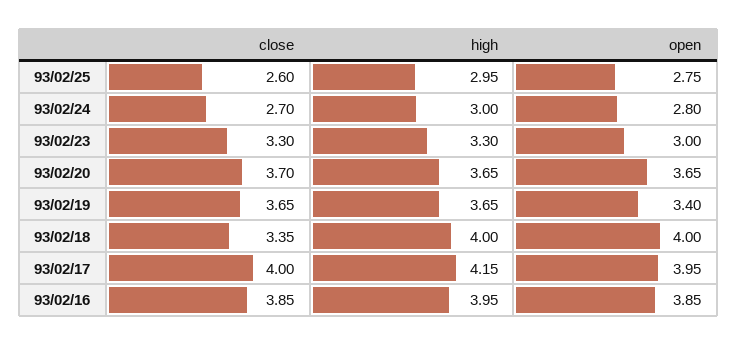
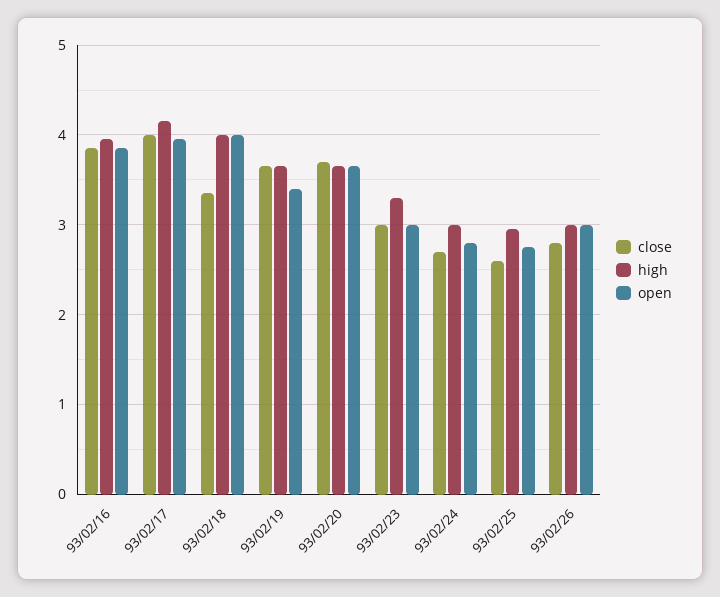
  {
    "close": {
      "93/02/25": 2.6,
      "93/02/24": 2.7,
-     "93/02/23": 3.3,
+     "93/02/23": 3,
      "93/02/20": 3.7,
      "93/02/19": 3.65,
      "93/02/18": 3.35,
      "93/02/17": 4,
-     "93/02/16": 3.85
+     "93/02/16": 3.85,
+     "93/02/26": 2.8
    },
    "high": {
      "93/02/25": 2.95,
      "93/02/24": 3,
      "93/02/23": 3.3,
      "93/02/20": 3.65,
      "93/02/19": 3.65,
      "93/02/18": 4,
      "93/02/17": 4.15,
-     "93/02/16": 3.95
+     "93/02/16": 3.95,
+     "93/02/26": 3
    },
    "open": {
      "93/02/25": 2.75,
      "93/02/24": 2.8,
      "93/02/23": 3,
      "93/02/20": 3.65,
      "93/02/19": 3.4,
      "93/02/18": 4,
      "93/02/17": 3.95,
-     "93/02/16": 3.85
+     "93/02/16": 3.85,
+     "93/02/26": 3
    }
  }

